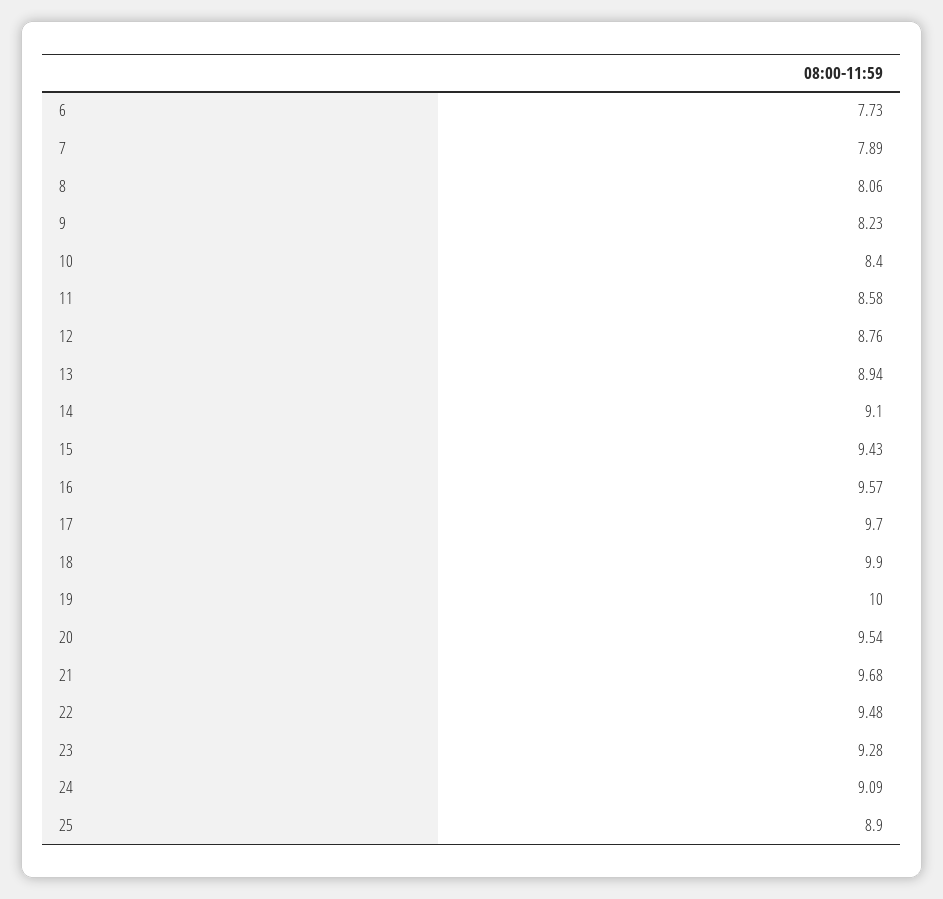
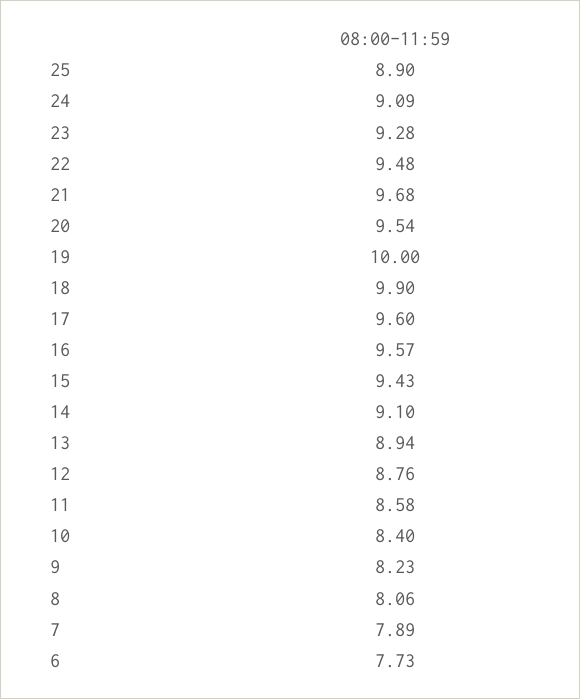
  {
    "6": 7.73,
    "7": 7.89,
    "8": 8.06,
    "9": 8.23,
    "10": 8.4,
    "11": 8.58,
    "12": 8.76,
    "13": 8.94,
    "14": 9.1,
    "15": 9.43,
    "16": 9.57,
-   "17": 9.7,
+   "17": 9.6,
    "18": 9.9,
    "19": 10,
    "20": 9.54,
    "21": 9.68,
    "22": 9.48,
    "23": 9.28,
    "24": 9.09,
    "25": 8.9
  }

